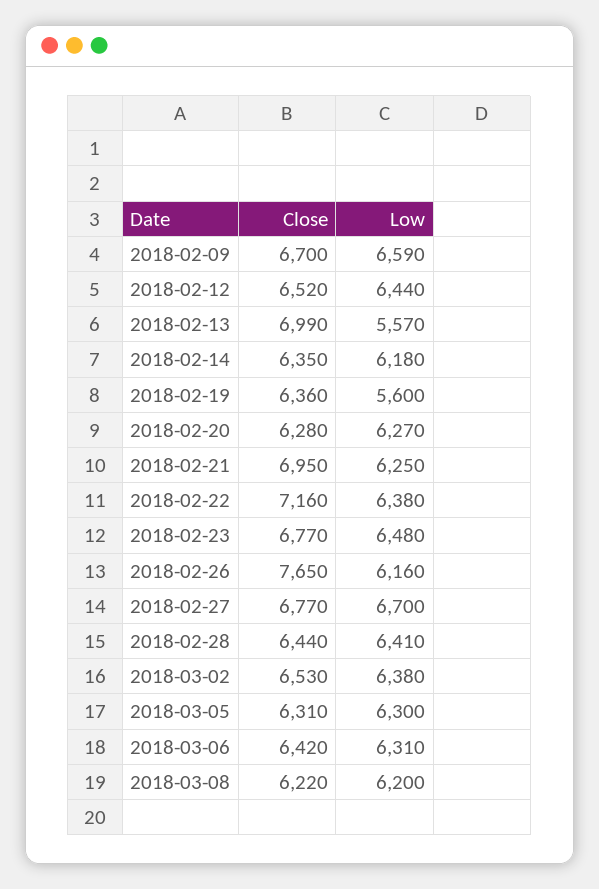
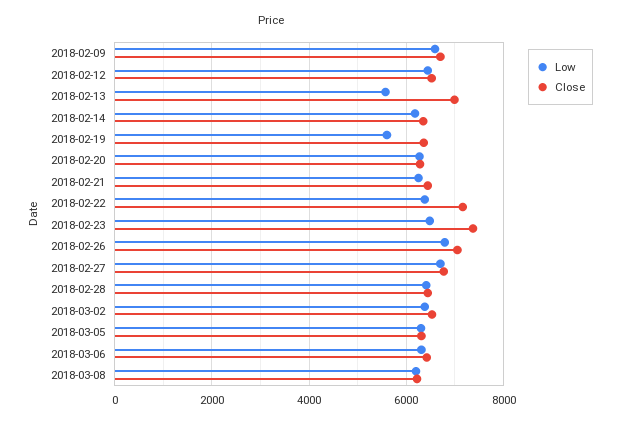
  {
    "Close": {
      "2018-02-09": 6700,
      "2018-02-12": 6520,
      "2018-02-13": 6990,
      "2018-02-14": 6350,
      "2018-02-19": 6360,
      "2018-02-20": 6280,
-     "2018-02-21": 6950,
+     "2018-02-21": 6400,
      "2018-02-22": 7160,
-     "2018-02-23": 6770,
+     "2018-02-23": 7400,
-     "2018-02-26": 7650,
+     "2018-02-26": 7000,
      "2018-02-27": 6770,
      "2018-02-28": 6440,
      "2018-03-02": 6530,
      "2018-03-05": 6310,
      "2018-03-06": 6420,
      "2018-03-08": 6220
    },
    "Low": {
      "2018-02-09": 6590,
      "2018-02-12": 6440,
      "2018-02-13": 5570,
      "2018-02-14": 6180,
      "2018-02-19": 5600,
      "2018-02-20": 6270,
      "2018-02-21": 6250,
      "2018-02-22": 6380,
      "2018-02-23": 6480,
-     "2018-02-26": 6160,
+     "2018-02-26": 6800,
      "2018-02-27": 6700,
      "2018-02-28": 6410,
      "2018-03-02": 6380,
      "2018-03-05": 6300,
      "2018-03-06": 6310,
      "2018-03-08": 6200
    }
  }

